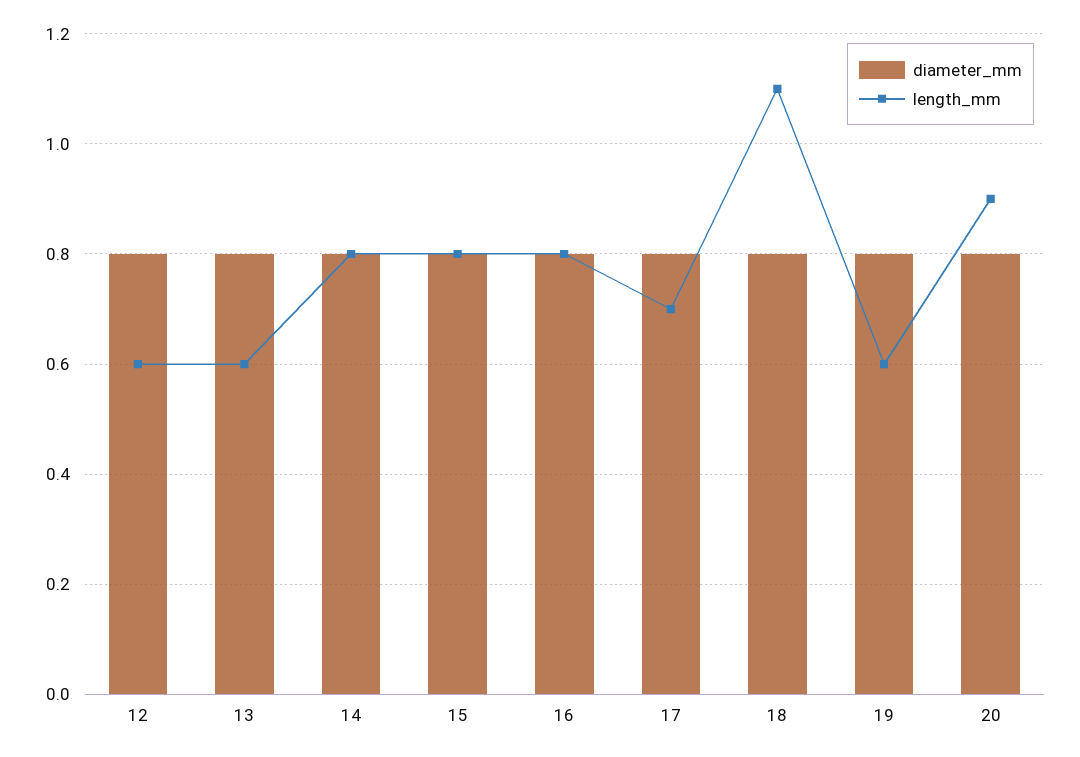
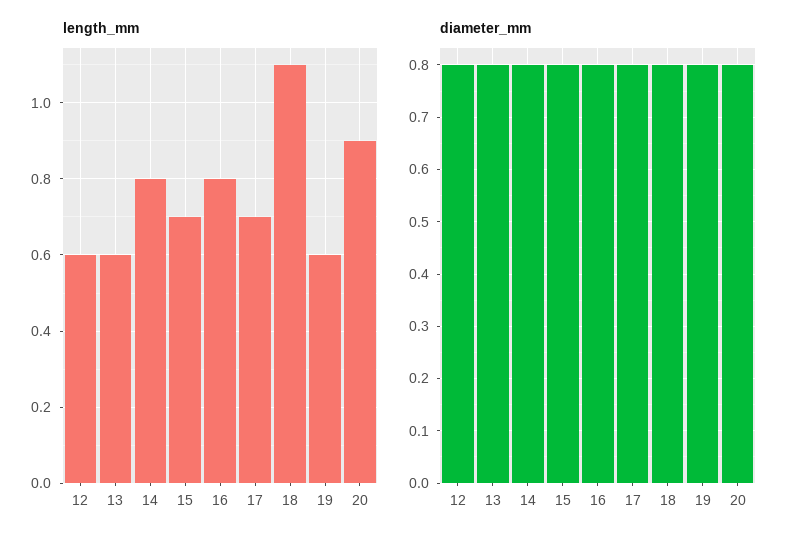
  {
    "diameter_mm": {
      "12": 0.8,
      "13": 0.8,
      "14": 0.8,
      "15": 0.8,
      "16": 0.8,
      "17": 0.8,
      "18": 0.8,
      "19": 0.8,
      "20": 0.8
    },
    "length_mm": {
      "12": 0.6,
      "13": 0.6,
      "14": 0.8,
-     "15": 0.8,
+     "15": 0.7,
      "16": 0.8,
      "17": 0.7,
      "18": 1.1,
      "19": 0.6,
      "20": 0.9
    }
  }

